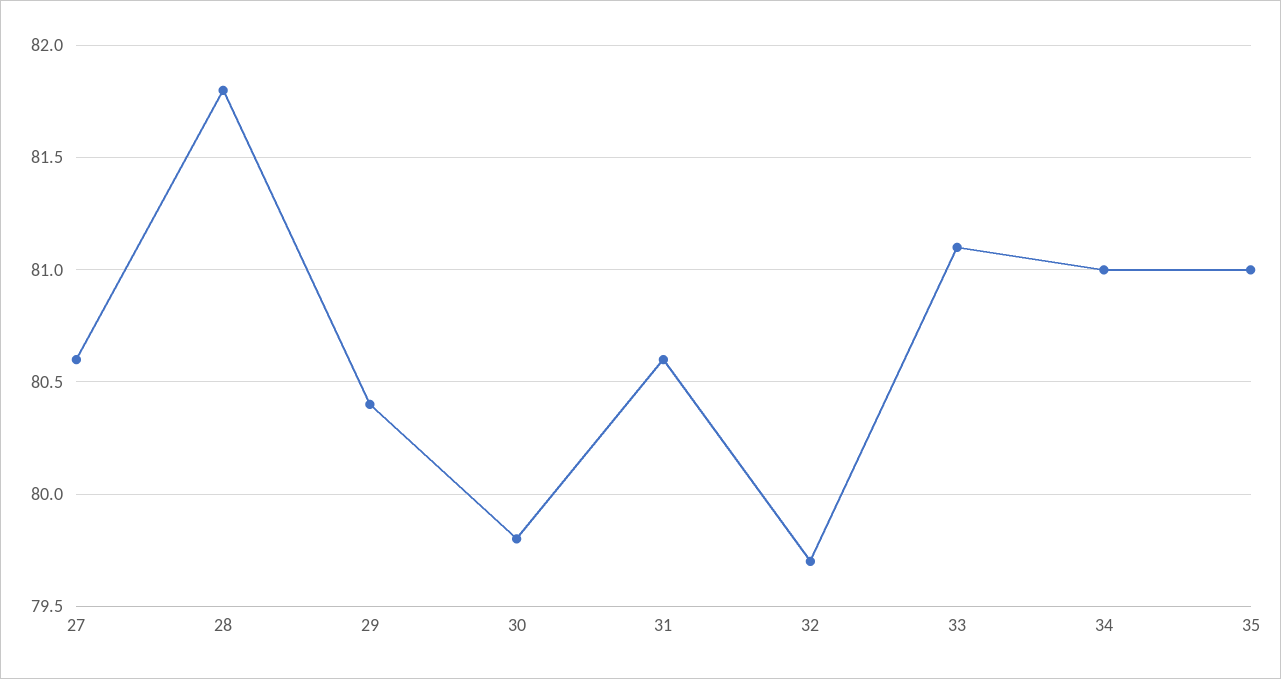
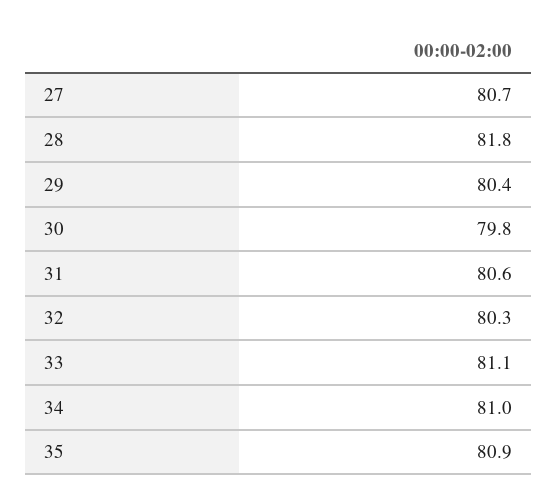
  {
-   "27": 80.6,
+   "27": 80.7,
    "28": 81.8,
    "29": 80.4,
    "30": 79.8,
    "31": 80.6,
-   "32": 79.7,
+   "32": 80.3,
    "33": 81.1,
    "34": 81,
-   "35": 81
+   "35": 80.9
  }

